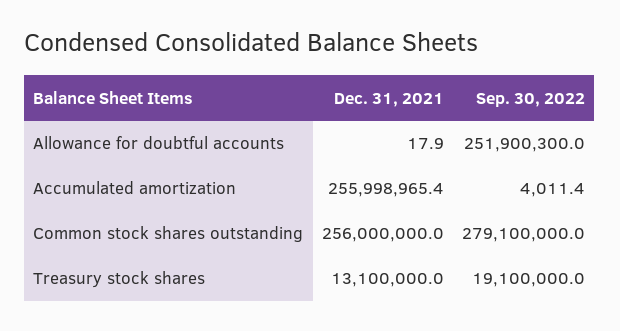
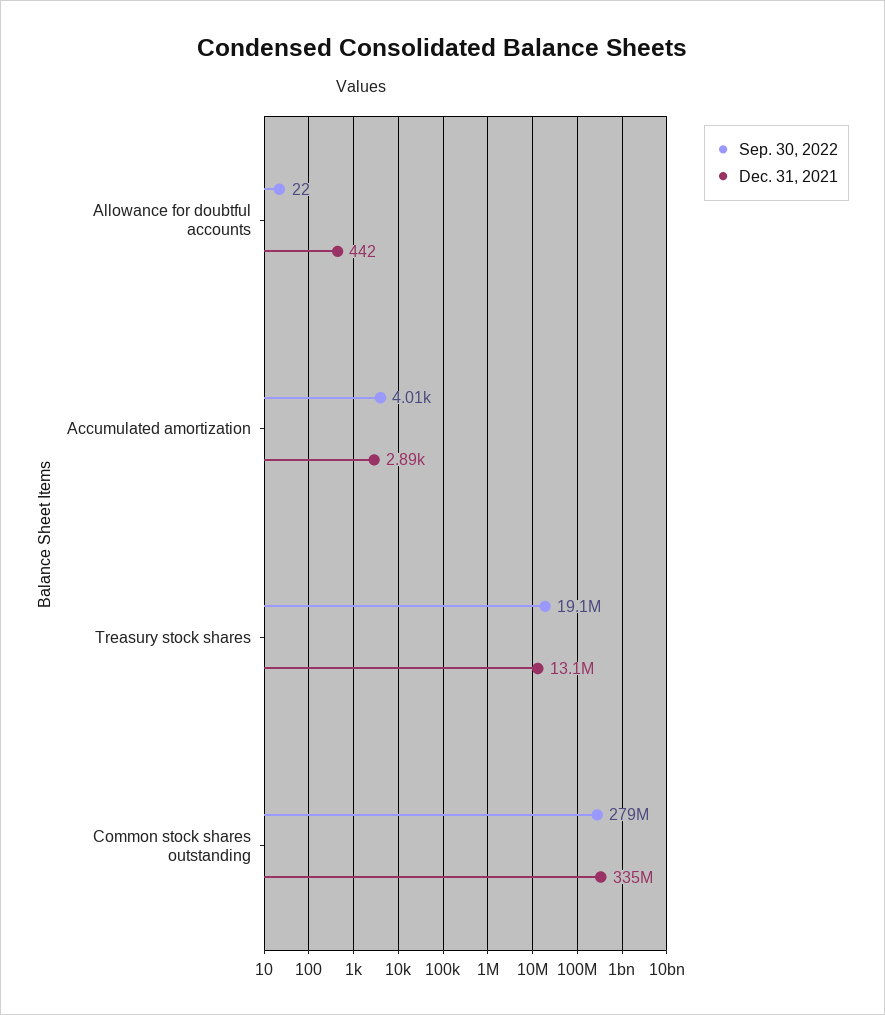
  {
    "Dec. 31, 2021": {
-     "Allowance for doubtful accounts": 17.9,
+     "Allowance for doubtful accounts": 442,
-     "Accumulated amortization": 255998965.4,
+     "Accumulated amortization": 2890,
-     "Common stock shares outstanding": 256000000,
+     "Common stock shares outstanding": 335000000,
      "Treasury stock shares": 13100000
    },
    "Sep. 30, 2022": {
-     "Allowance for doubtful accounts": 251900300,
+     "Allowance for doubtful accounts": 22,
      "Accumulated amortization": 4011.4,
      "Common stock shares outstanding": 279100000,
      "Treasury stock shares": 19100000
    }
  }

